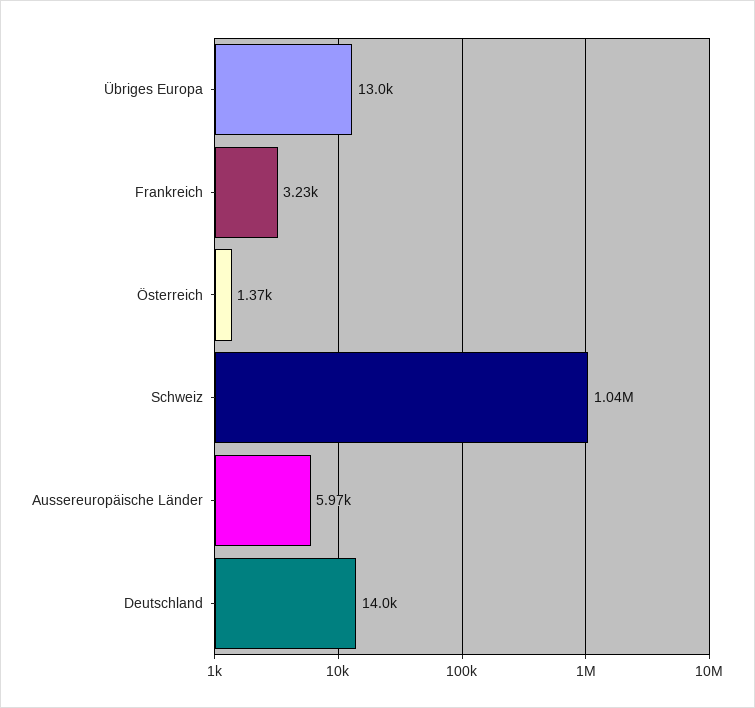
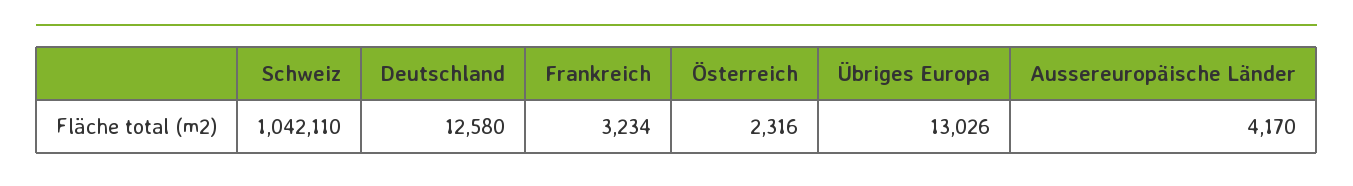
  {
    "Übriges Europa": 13026,
    "Frankreich": 3234,
-   "Österreich": 1370,
+   "Österreich": 2316,
    "Schweiz": 1042110,
-   "Aussereuropäische Länder": 5970,
+   "Aussereuropäische Länder": 4170,
-   "Deutschland": 14000
+   "Deutschland": 12580
  }

